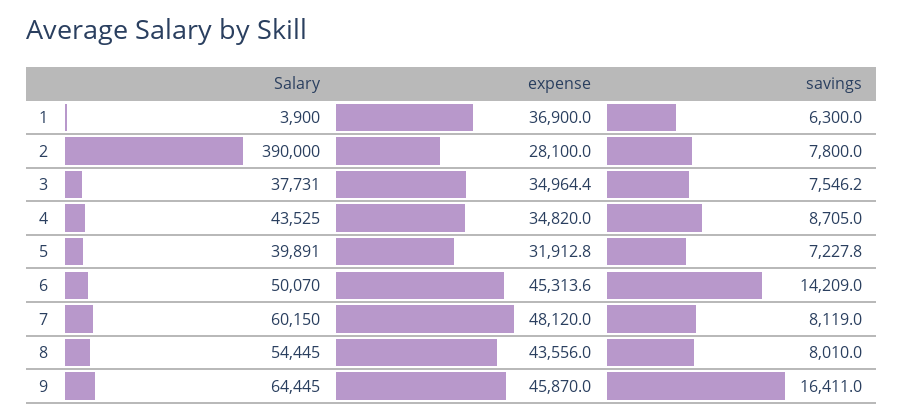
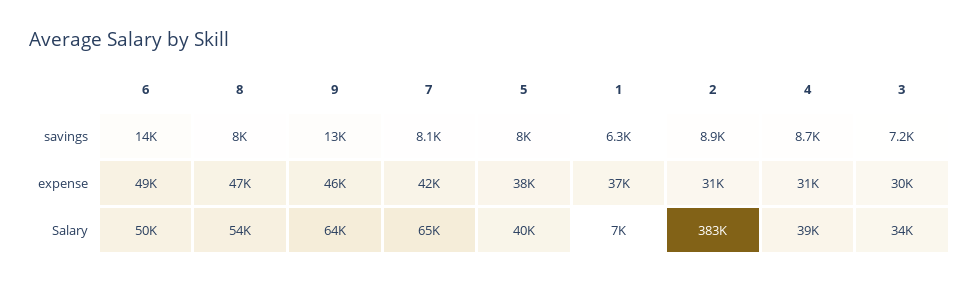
  {
    "Salary": {
-     "1": 3900,
+     "1": 7000,
-     "2": 390000,
+     "2": 383000,
-     "3": 37731,
+     "3": 34000,
-     "4": 43525,
+     "4": 39000,
      "5": 39891,
      "6": 50070,
-     "7": 60150,
+     "7": 65000,
      "8": 54445,
      "9": 64445
    },
    "expense": {
      "1": 36900,
-     "2": 28100,
+     "2": 31000,
-     "3": 34964.4,
+     "3": 30000,
-     "4": 34820,
+     "4": 31000,
-     "5": 31912.8,
+     "5": 38000,
-     "6": 45313.6,
+     "6": 49000,
-     "7": 48120,
+     "7": 42000,
-     "8": 43556,
+     "8": 47000,
      "9": 45870
    },
    "savings": {
      "1": 6300,
-     "2": 7800,
+     "2": 8900,
-     "3": 7546.2,
+     "3": 7200,
      "4": 8705,
-     "5": 7227.8,
+     "5": 8000,
      "6": 14209,
      "7": 8119,
      "8": 8010,
-     "9": 16411
+     "9": 13000
    }
  }

